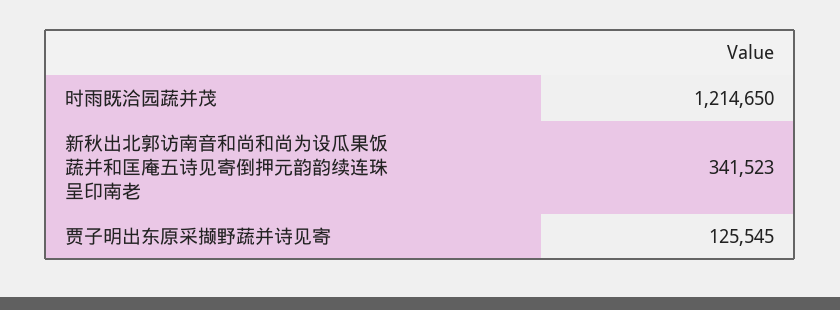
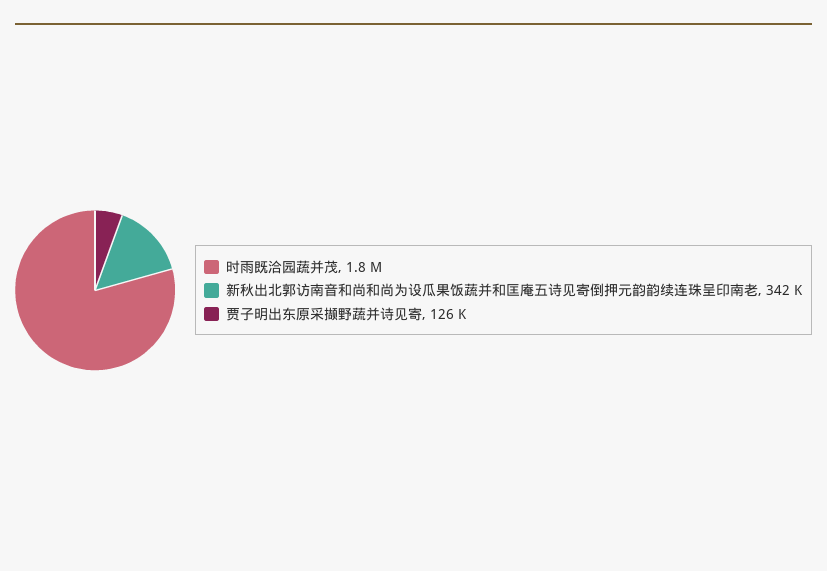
  {
-   "时雨既洽园蔬并茂": 1214650,
+   "时雨既洽园蔬并茂": 1800000,
    "新秋出北郭访南音和尚和尚为设瓜果饭蔬并和匡庵五诗见寄倒押元韵韵续连珠呈印南老": 341523,
    "贾子明出东原采撷野蔬并诗见寄": 125545
  }

